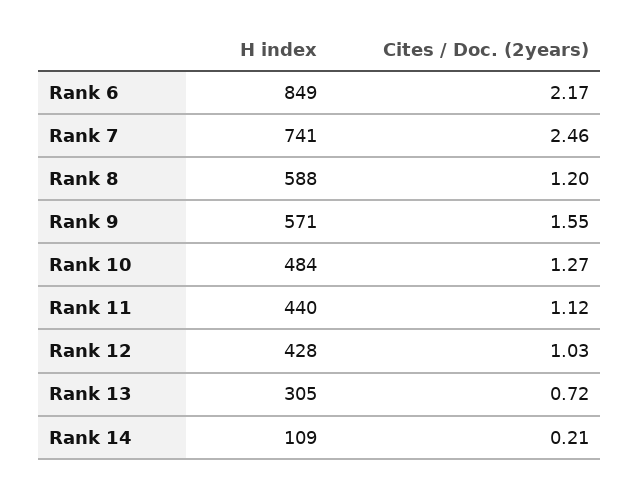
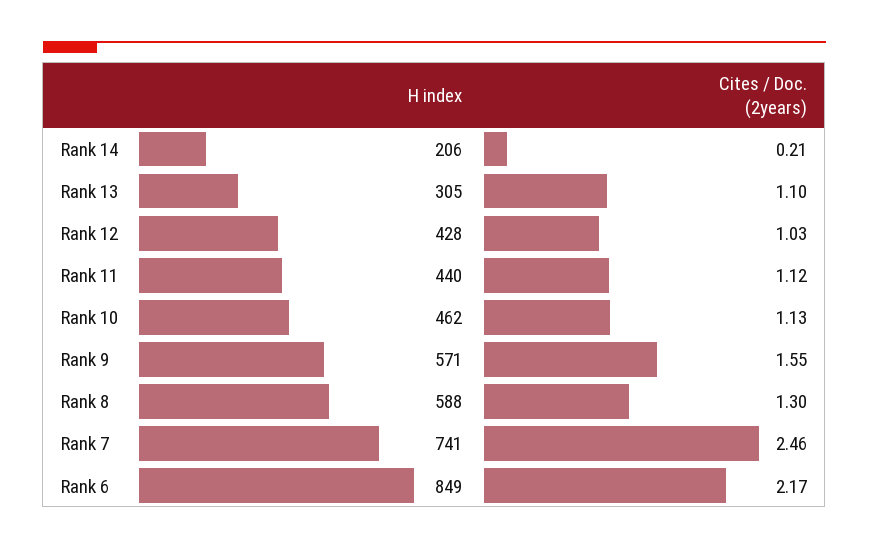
  {
    "H index": {
      "Rank 6": 849,
      "Rank 7": 741,
      "Rank 8": 588,
      "Rank 9": 571,
-     "Rank 10": 484,
+     "Rank 10": 462,
      "Rank 11": 440,
      "Rank 12": 428,
      "Rank 13": 305,
-     "Rank 14": 109
+     "Rank 14": 206
    },
    "Cites / Doc. (2years)": {
      "Rank 6": 2.17,
      "Rank 7": 2.46,
-     "Rank 8": 1.2,
+     "Rank 8": 1.3,
      "Rank 9": 1.55,
-     "Rank 10": 1.27,
+     "Rank 10": 1.13,
      "Rank 11": 1.12,
      "Rank 12": 1.03,
-     "Rank 13": 0.72,
+     "Rank 13": 1.1,
      "Rank 14": 0.21
    }
  }

